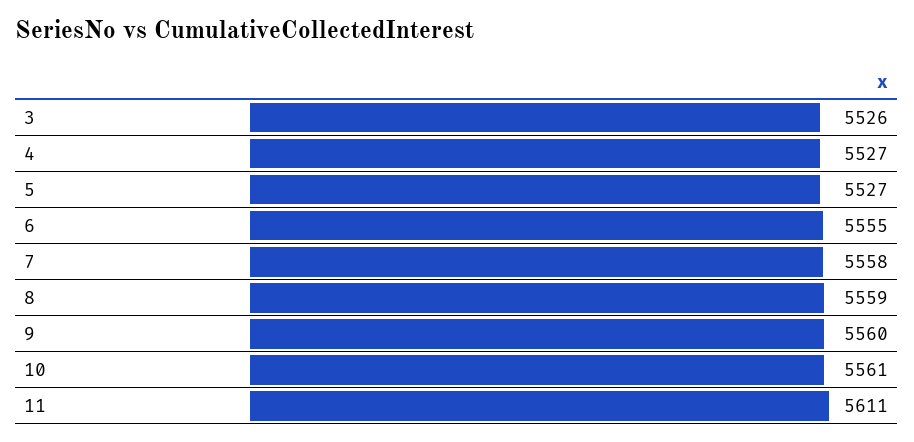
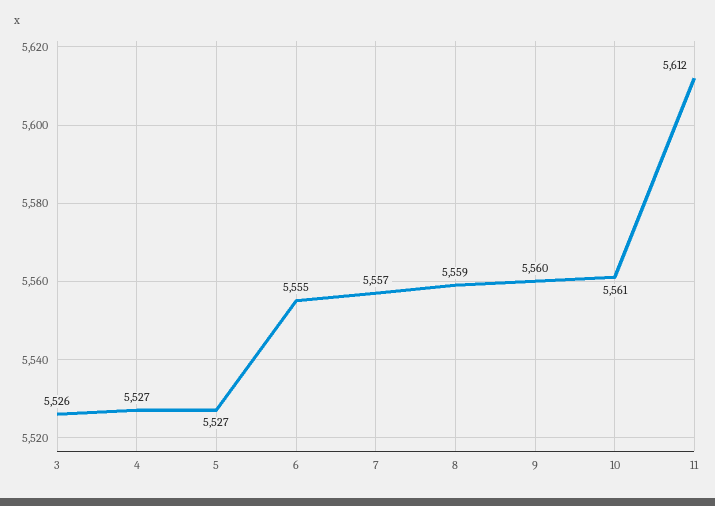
  {
    "3": 5526,
    "4": 5527,
    "5": 5527,
    "6": 5555,
-   "7": 5558,
+   "7": 5557,
    "8": 5559,
    "9": 5560,
    "10": 5561,
-   "11": 5611
+   "11": 5612
  }

